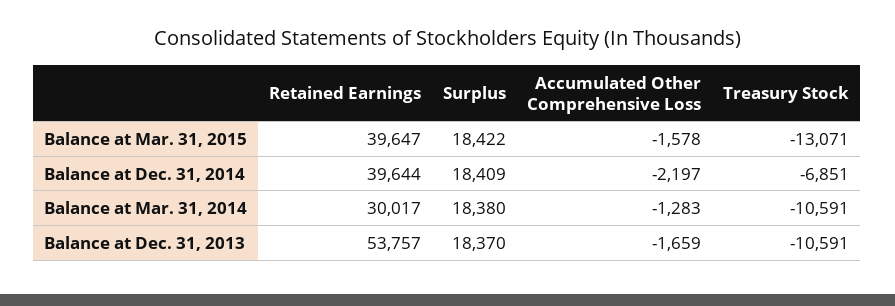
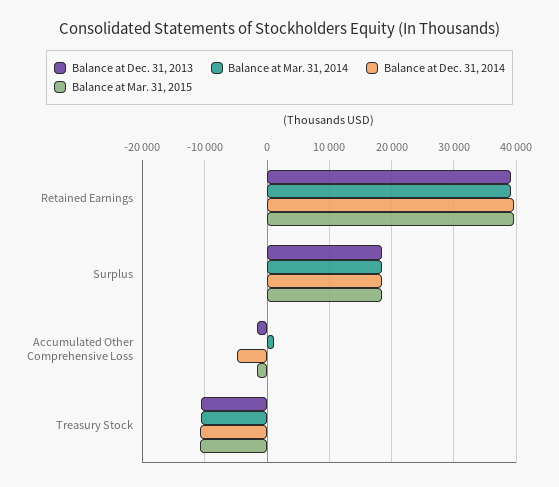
  {
    "Balance at Mar. 31, 2015": {
      "Retained Earnings": 39647,
      "Surplus": 18422,
      "Accumulated Other Comprehensive Loss": -1578,
-     "Treasury Stock": -13071
+     "Treasury Stock": -11000
    },
    "Balance at Dec. 31, 2014": {
      "Retained Earnings": 39644,
      "Surplus": 18409,
-     "Accumulated Other Comprehensive Loss": -2197,
+     "Accumulated Other Comprehensive Loss": -5000,
-     "Treasury Stock": -6851
+     "Treasury Stock": -11000
    },
    "Balance at Mar. 31, 2014": {
-     "Retained Earnings": 30017,
+     "Retained Earnings": 39000,
      "Surplus": 18380,
-     "Accumulated Other Comprehensive Loss": -1283,
+     "Accumulated Other Comprehensive Loss": 1000,
      "Treasury Stock": -10591
    },
    "Balance at Dec. 31, 2013": {
-     "Retained Earnings": 53757,
+     "Retained Earnings": 39000,
      "Surplus": 18370,
      "Accumulated Other Comprehensive Loss": -1659,
      "Treasury Stock": -10591
    }
  }

